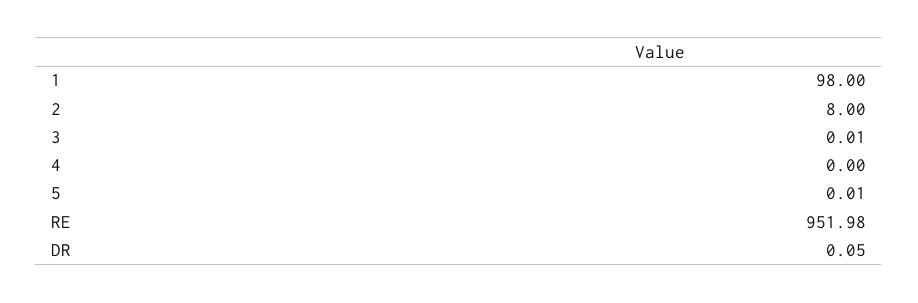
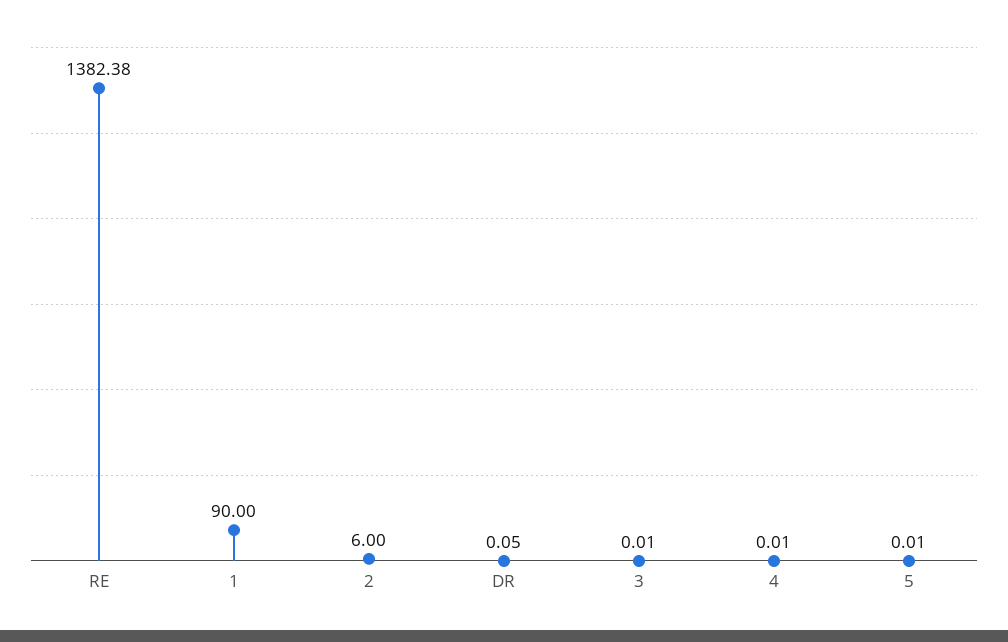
  {
-   "1": 98,
+   "1": 90,
-   "2": 8,
+   "2": 6,
    "3": 0.01,
-   "4": 0,
+   "4": 0.01,
    "5": 0.01,
-   "RE": 951.98,
+   "RE": 1382.38,
    "DR": 0.05
  }

